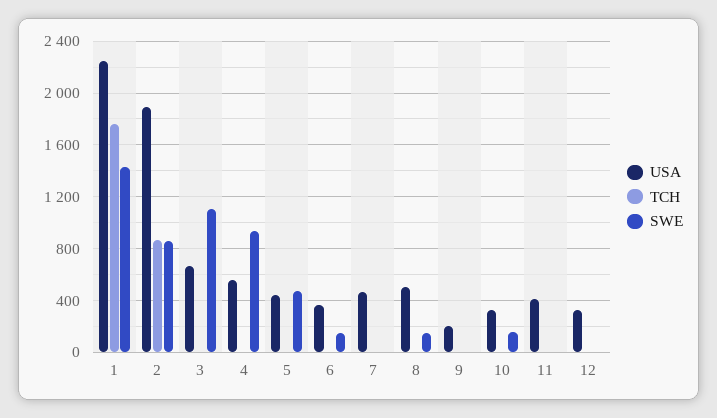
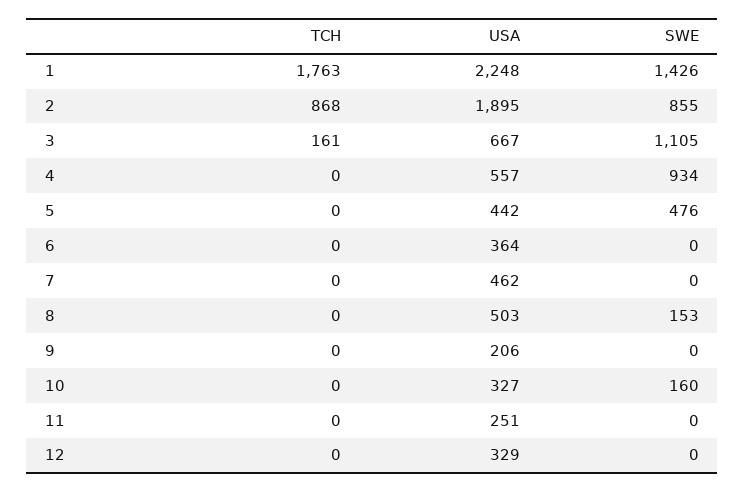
  {
    "USA": {
      "1": 2248,
      "2": 1895,
      "3": 667,
      "4": 557,
      "5": 442,
      "6": 364,
      "7": 462,
      "8": 503,
      "9": 206,
      "10": 327,
-     "11": 400,
+     "11": 251,
      "12": 329
    },
    "TCH": {
      "1": 1763,
      "2": 868,
-     "3": 0,
+     "3": 161,
      "4": 0,
      "5": 0,
      "6": 0,
      "7": 0,
      "8": 0,
      "9": 0,
      "10": 0,
      "11": 0,
      "12": 0
    },
    "SWE": {
      "1": 1426,
      "2": 855,
      "3": 1105,
      "4": 934,
      "5": 476,
-     "6": 150,
+     "6": 0,
      "7": 0,
      "8": 153,
      "9": 0,
      "10": 160,
      "11": 0,
      "12": 0
    }
  }

